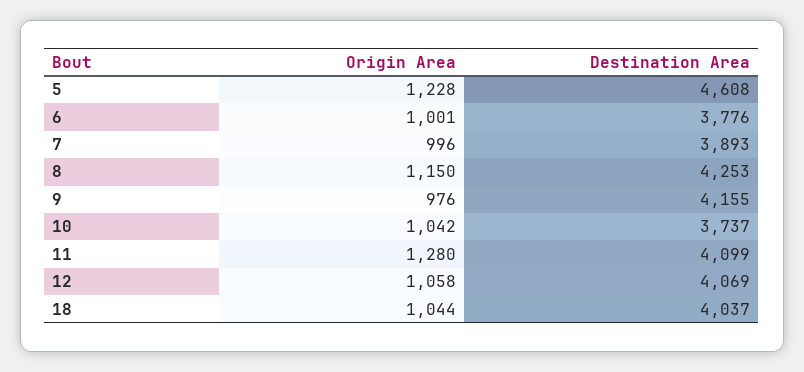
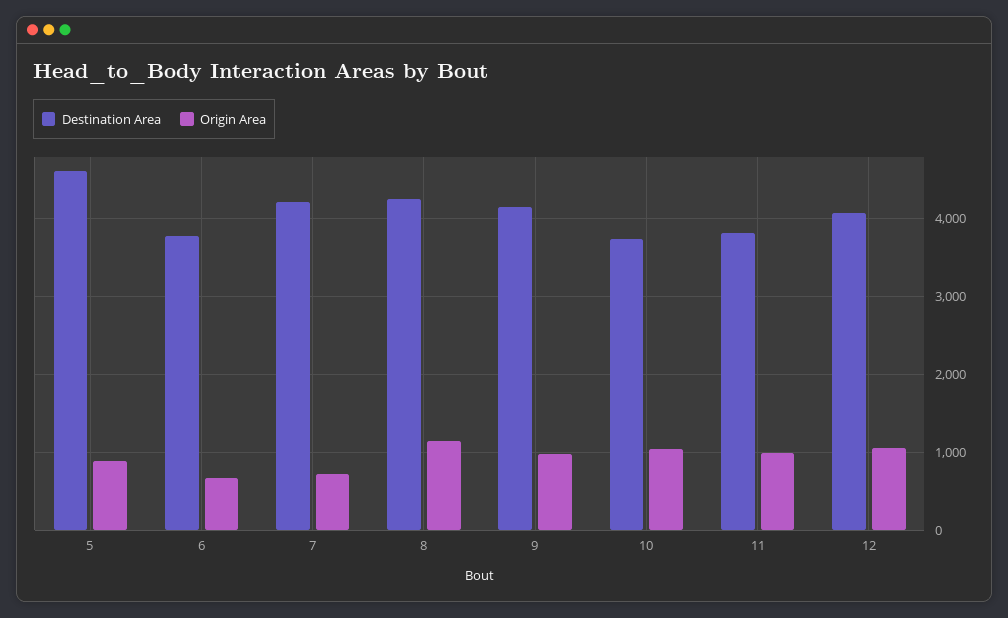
  {
    "Origin Area": {
-     "5": 1228,
+     "5": 900,
-     "6": 1001,
+     "6": 700,
-     "7": 996,
+     "7": 700,
      "8": 1150,
      "9": 976,
      "10": 1042,
-     "11": 1280,
+     "11": 1000,
-     "12": 1058,
+     "12": 1058
-     "18": 1044
    },
    "Destination Area": {
      "5": 4608,
      "6": 3776,
-     "7": 3893,
+     "7": 4200,
      "8": 4253,
      "9": 4155,
      "10": 3737,
-     "11": 4099,
+     "11": 3800,
-     "12": 4069,
+     "12": 4069
-     "18": 4037
    }
  }

